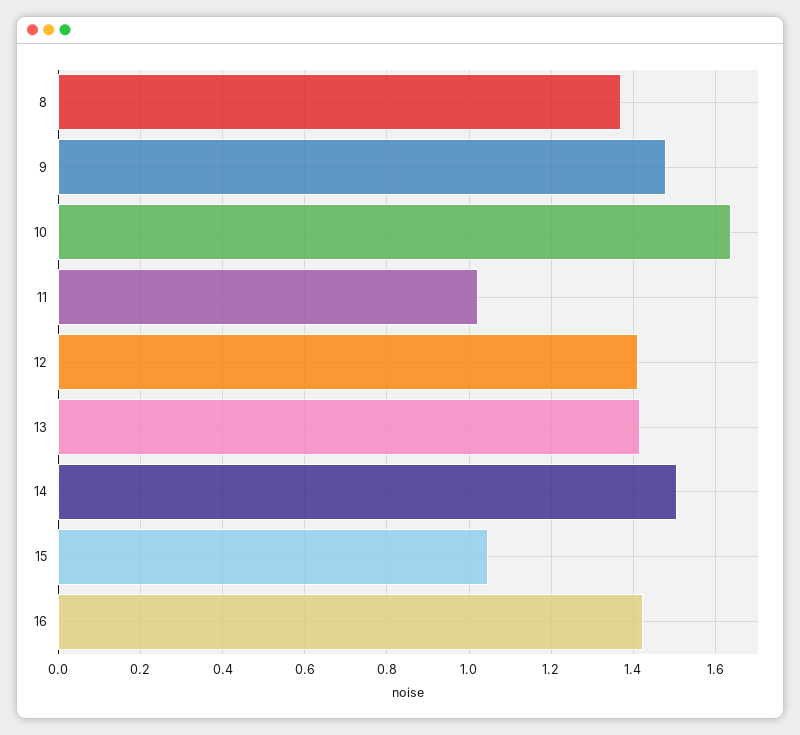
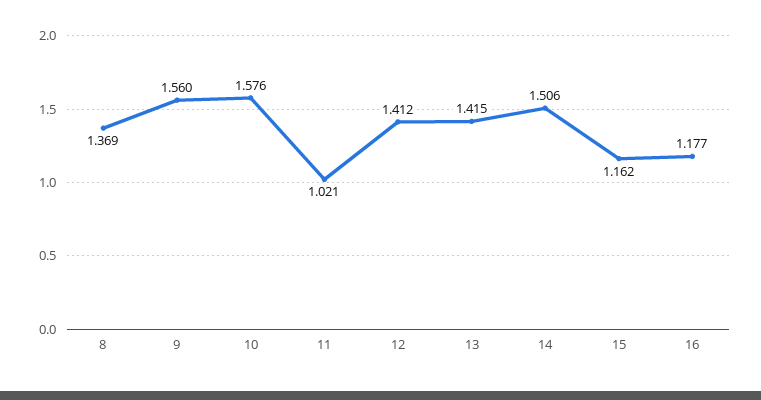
  {
    "8": 1.369,
-   "9": 1.48,
+   "9": 1.56,
-   "10": 1.64,
+   "10": 1.576,
    "11": 1.021,
    "12": 1.412,
    "13": 1.415,
    "14": 1.506,
-   "15": 1.04,
+   "15": 1.162,
-   "16": 1.42
+   "16": 1.177
  }

